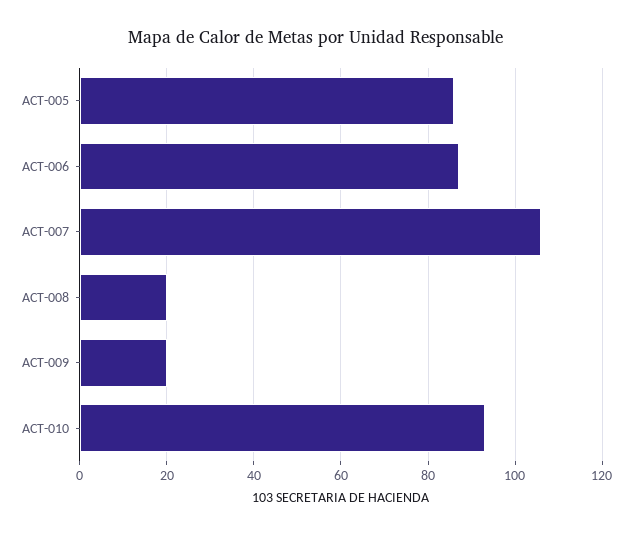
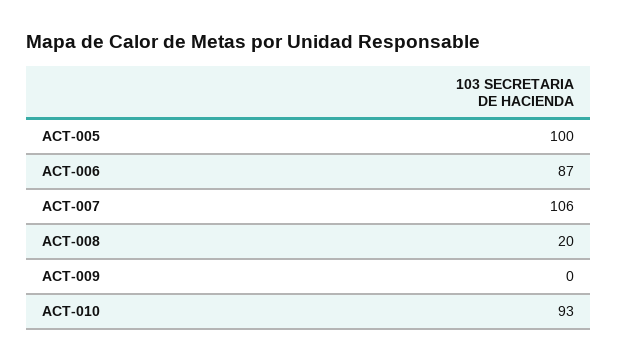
  {
-   "ACT-005": 85,
+   "ACT-005": 100,
    "ACT-006": 87,
    "ACT-007": 106,
    "ACT-008": 20,
-   "ACT-009": 20,
+   "ACT-009": 0,
    "ACT-010": 93
  }

